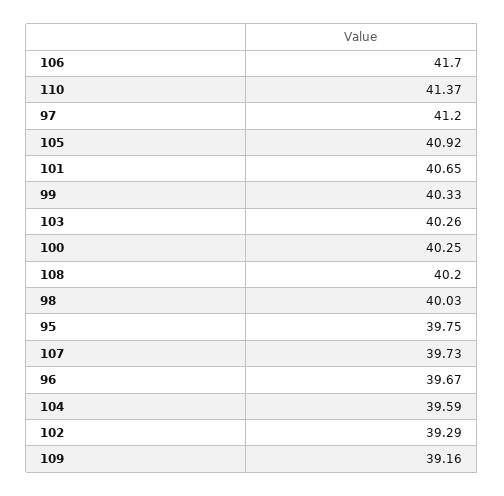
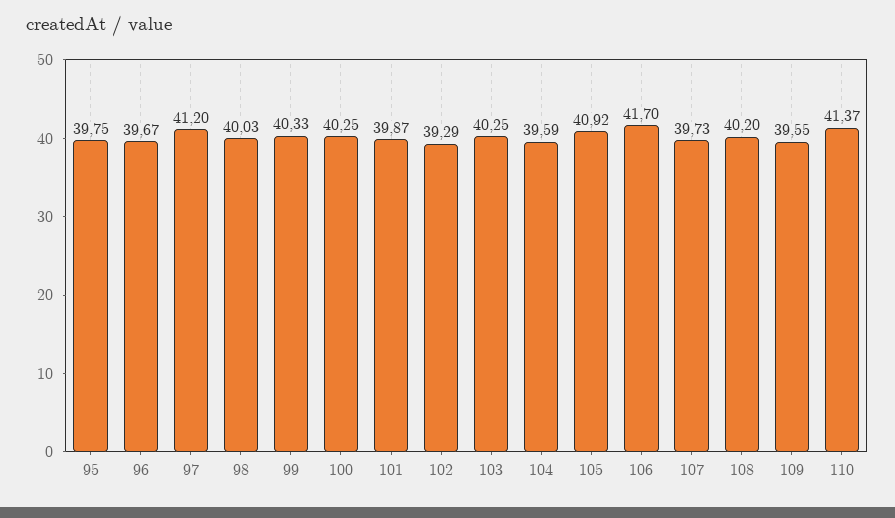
  {
    "106": 41.7,
    "110": 41.37,
    "97": 41.2,
    "105": 40.92,
-   "101": 40.65,
+   "101": 39.87,
    "99": 40.33,
-   "103": 40.26,
+   "103": 40.25,
    "100": 40.25,
    "108": 40.2,
    "98": 40.03,
    "95": 39.75,
    "107": 39.73,
    "96": 39.67,
    "104": 39.59,
    "102": 39.29,
-   "109": 39.16
+   "109": 39.55
  }

